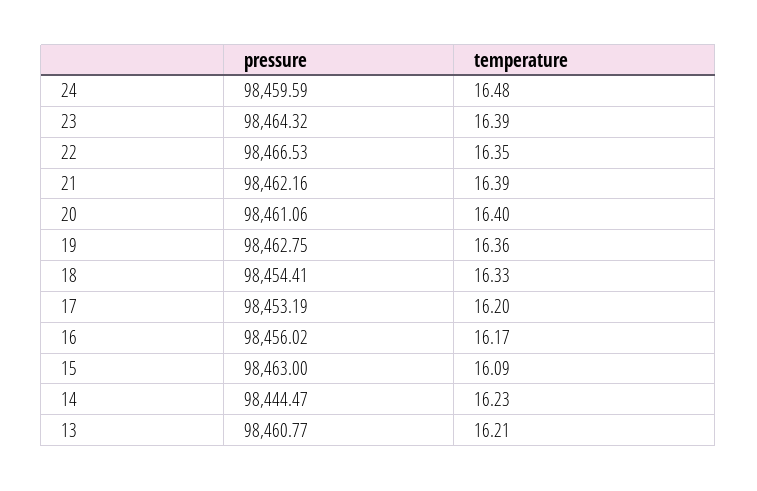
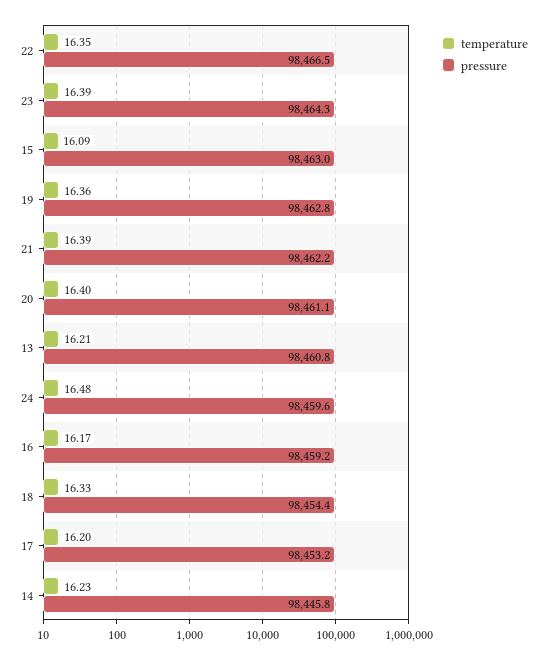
  {
    "pressure": {
      "24": 98459.59,
      "23": 98464.32,
      "22": 98466.53,
      "21": 98462.16,
      "20": 98461.06,
      "19": 98462.75,
      "18": 98454.41,
      "17": 98453.19,
-     "16": 98456.02,
+     "16": 98459.2,
      "15": 98463,
-     "14": 98444.47,
+     "14": 98445.8,
      "13": 98460.77
    },
    "temperature": {
      "24": 16.48,
      "23": 16.39,
      "22": 16.35,
      "21": 16.39,
      "20": 16.4,
      "19": 16.36,
      "18": 16.33,
      "17": 16.2,
      "16": 16.17,
      "15": 16.09,
      "14": 16.23,
      "13": 16.21
    }
  }

